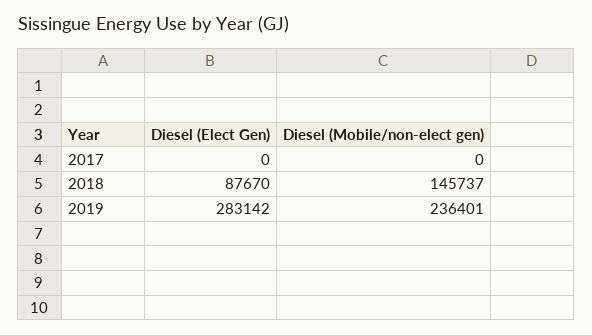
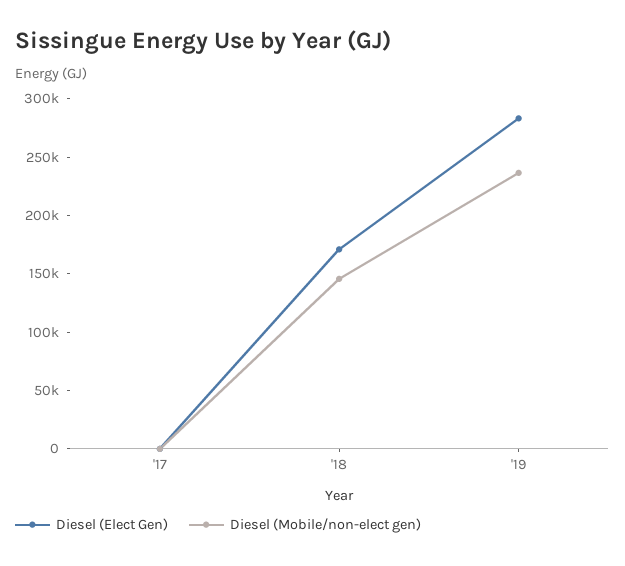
  {
    "Diesel (Elect Gen)": {
      "2017": 0,
-     "2018": 87670,
+     "2018": 170000,
      "2019": 283142
    },
    "Diesel (Mobile/non-elect gen)": {
      "2017": 0,
      "2018": 145737,
      "2019": 236401
    }
  }

